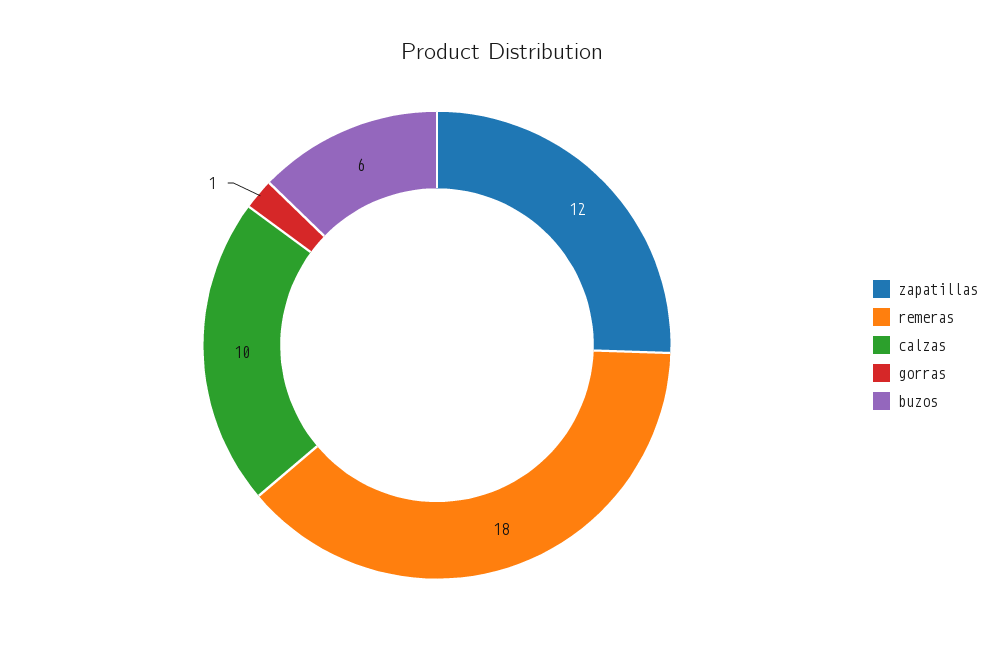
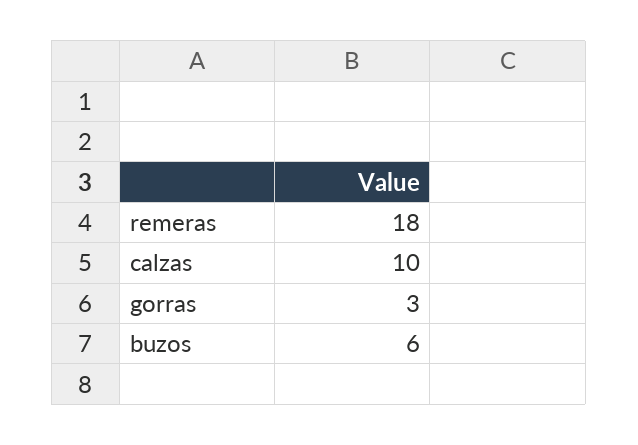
  {
-   "zapatillas": 12,
    "remeras": 18,
    "calzas": 10,
-   "gorras": 1,
+   "gorras": 3,
    "buzos": 6
  }

